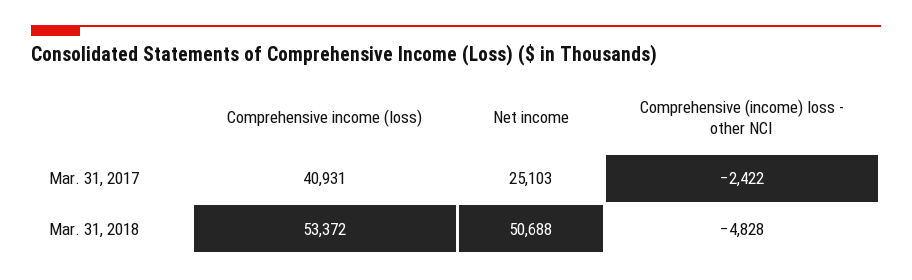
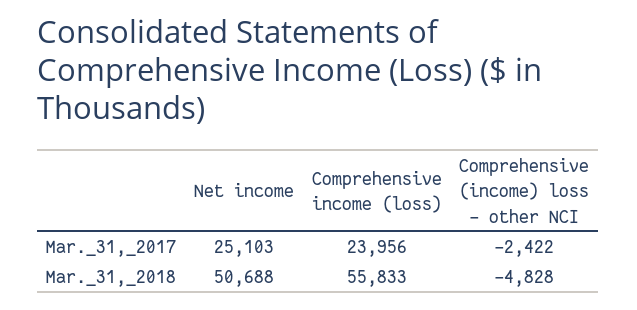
  {
    "Comprehensive income (loss)": {
-     "Mar. 31, 2017": 40931,
+     "Mar. 31, 2017": 23956,
-     "Mar. 31, 2018": 53372
+     "Mar. 31, 2018": 55833
    },
    "Net income": {
      "Mar. 31, 2017": 25103,
      "Mar. 31, 2018": 50688
    },
    "Comprehensive (income) loss - other NCI": {
      "Mar. 31, 2017": -2422,
      "Mar. 31, 2018": -4828
    }
  }

